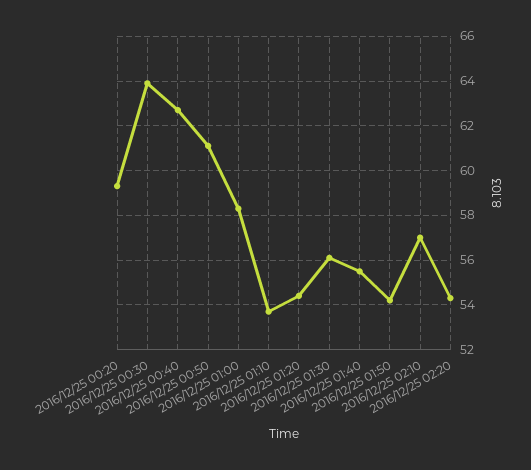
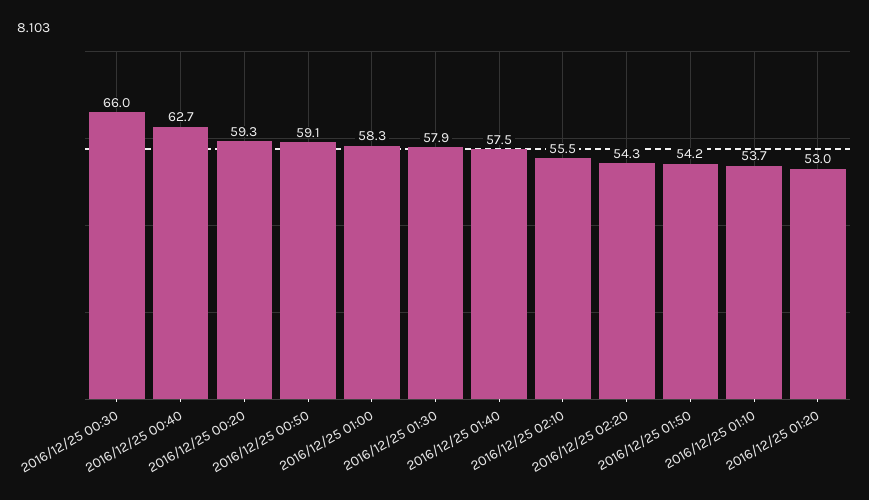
  {
    "2016/12/25 00:20": 59.3,
-   "2016/12/25 00:30": 64,
+   "2016/12/25 00:30": 66,
    "2016/12/25 00:40": 62.7,
-   "2016/12/25 00:50": 61,
+   "2016/12/25 00:50": 59.1,
    "2016/12/25 01:00": 58.3,
    "2016/12/25 01:10": 53.7,
-   "2016/12/25 01:20": 54.5,
+   "2016/12/25 01:20": 53,
-   "2016/12/25 01:30": 56,
+   "2016/12/25 01:30": 57.9,
-   "2016/12/25 01:40": 55.5,
+   "2016/12/25 01:40": 57.5,
    "2016/12/25 01:50": 54.2,
-   "2016/12/25 02:10": 57,
+   "2016/12/25 02:10": 55.5,
    "2016/12/25 02:20": 54.3
  }

